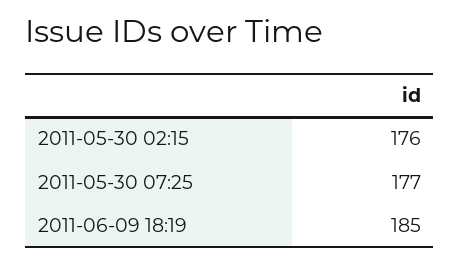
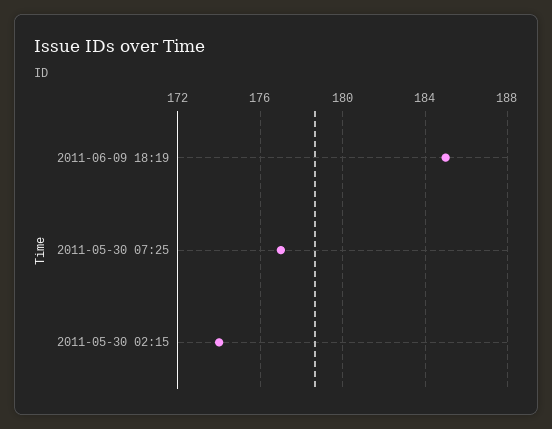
  {
-   "2011-05-30 02:15": 176,
+   "2011-05-30 02:15": 174,
    "2011-05-30 07:25": 177,
    "2011-06-09 18:19": 185
  }

